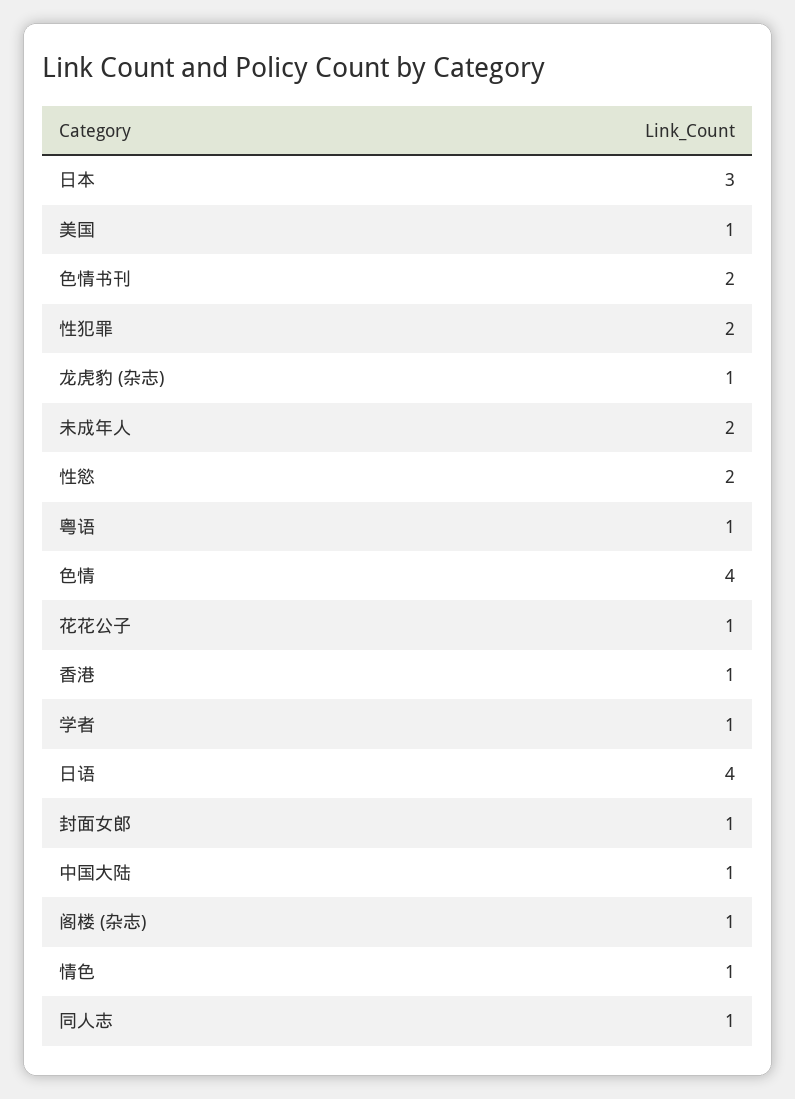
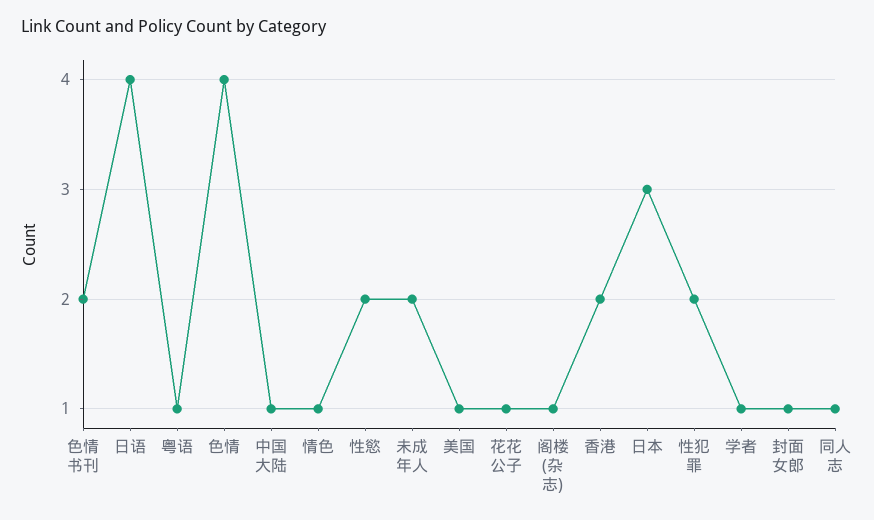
  {
    "日本": 3,
    "美国": 1,
    "色情书刊": 2,
    "性犯罪": 2,
-   "龙虎豹 (杂志)": 1,
    "未成年人": 2,
    "性慾": 2,
    "粤语": 1,
    "色情": 4,
    "花花公子": 1,
-   "香港": 1,
+   "香港": 2,
    "学者": 1,
    "日语": 4,
    "封面女郎": 1,
    "中国大陆": 1,
    "阁楼 (杂志)": 1,
    "情色": 1,
    "同人志": 1
  }

